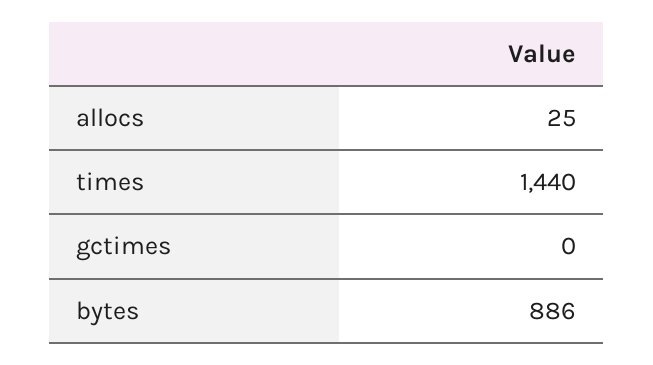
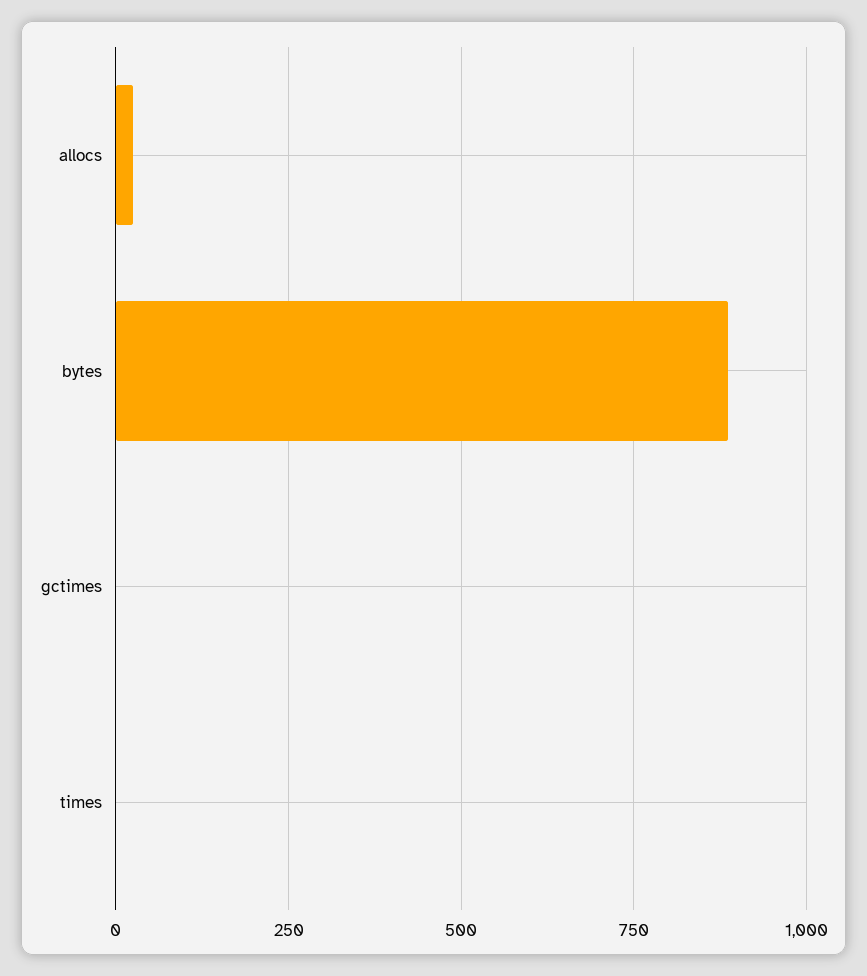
  {
    "allocs": 25,
-   "times": 1440,
+   "times": 0,
    "gctimes": 0,
    "bytes": 886
  }

